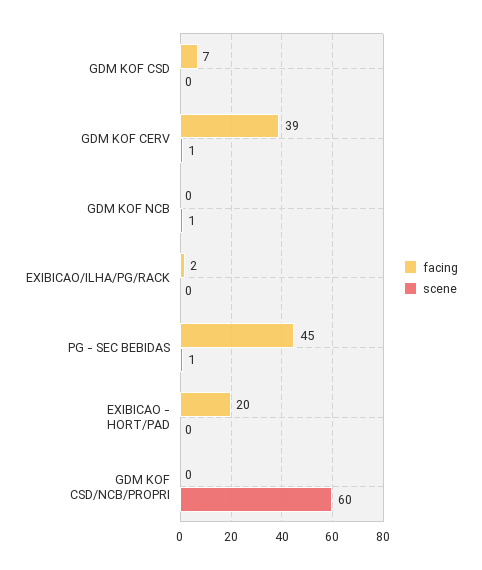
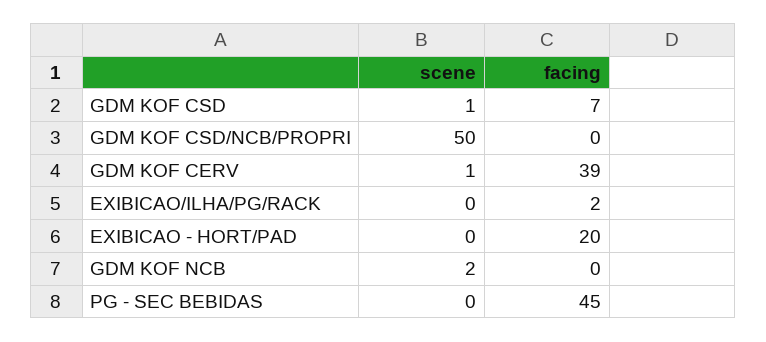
  {
    "facing": {
      "GDM KOF CSD": 7,
      "GDM KOF CERV": 39,
      "GDM KOF NCB": 0,
      "EXIBICAO/ILHA/PG/RACK": 2,
      "PG - SEC BEBIDAS": 45,
      "EXIBICAO - HORT/PAD": 20,
      "GDM KOF CSD/NCB/PROPRI": 0
    },
    "scene": {
-     "GDM KOF CSD": 0,
+     "GDM KOF CSD": 1,
      "GDM KOF CERV": 1,
-     "GDM KOF NCB": 1,
+     "GDM KOF NCB": 2,
      "EXIBICAO/ILHA/PG/RACK": 0,
-     "PG - SEC BEBIDAS": 1,
+     "PG - SEC BEBIDAS": 0,
      "EXIBICAO - HORT/PAD": 0,
-     "GDM KOF CSD/NCB/PROPRI": 60
+     "GDM KOF CSD/NCB/PROPRI": 50
    }
  }

